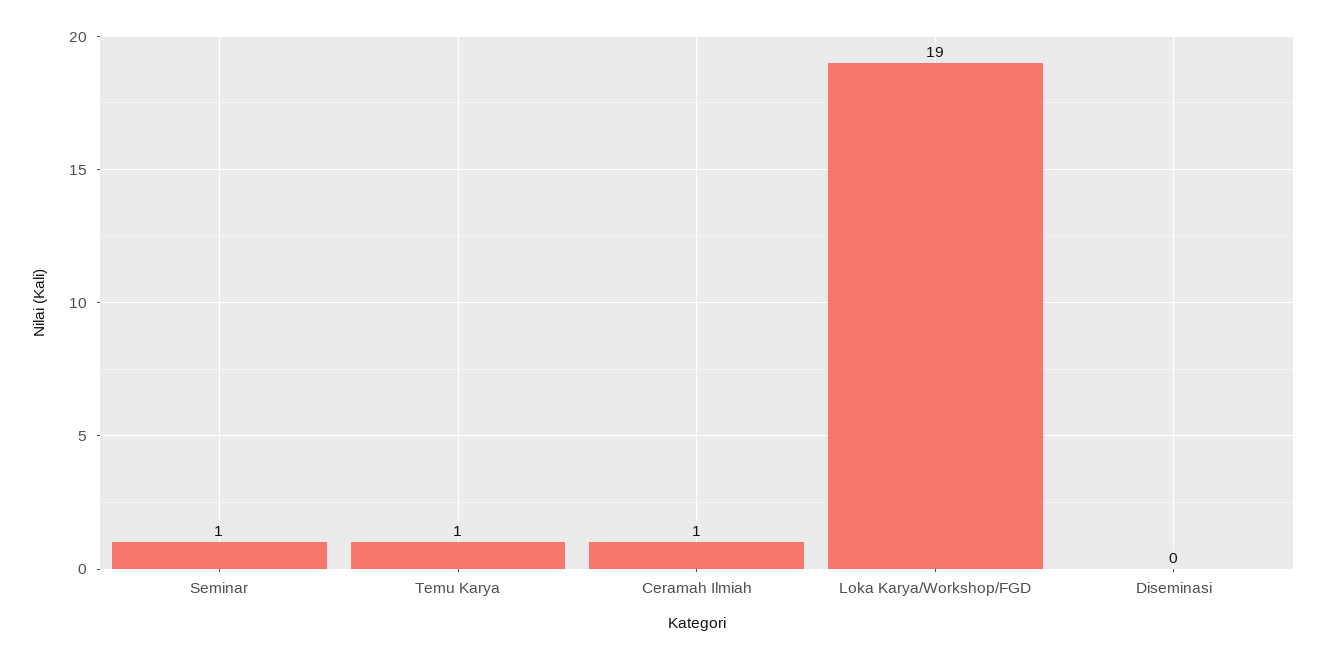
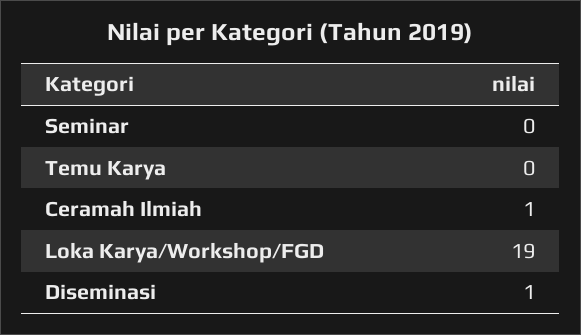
  {
-   "Seminar": 1,
+   "Seminar": 0,
-   "Temu Karya": 1,
+   "Temu Karya": 0,
    "Ceramah Ilmiah": 1,
    "Loka Karya/Workshop/FGD": 19,
-   "Diseminasi": 0
+   "Diseminasi": 1
  }

